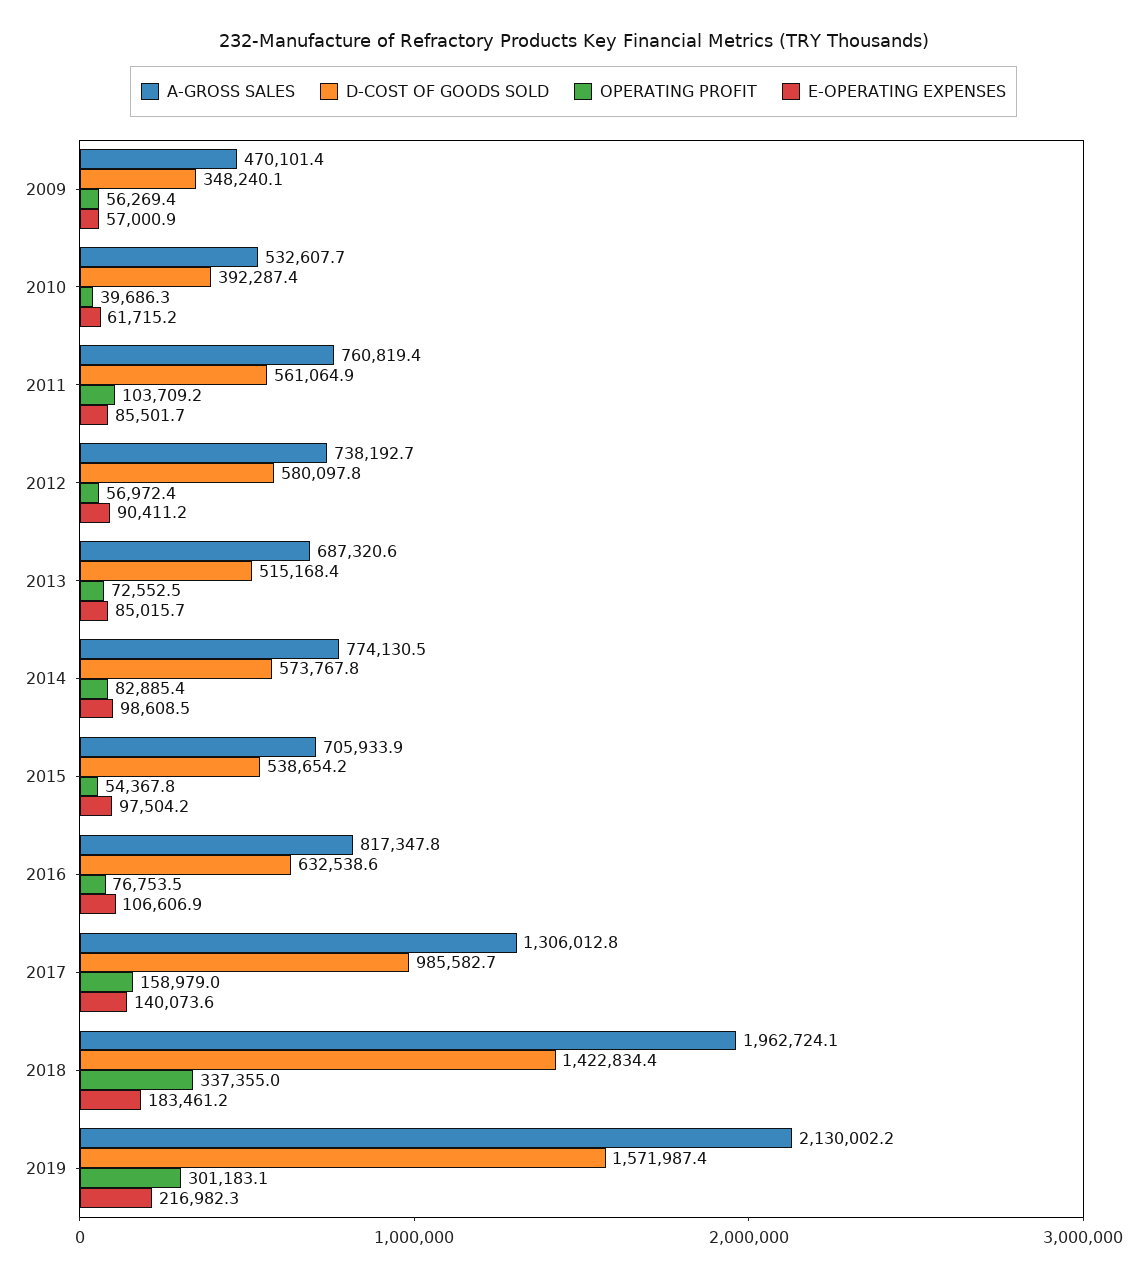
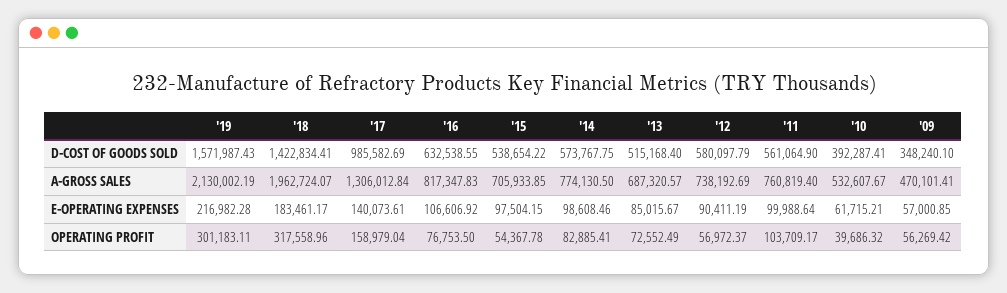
  {
    "A-GROSS SALES": {
      "2009": 470101.41,
      "2010": 532607.67,
      "2011": 760819.4,
      "2012": 738192.69,
      "2013": 687320.57,
      "2014": 774130.5,
      "2015": 705933.85,
      "2016": 817347.83,
      "2017": 1306012.84,
      "2018": 1962724.07,
      "2019": 2130002.19
    },
    "D-COST OF GOODS SOLD": {
      "2009": 348240.1,
      "2010": 392287.41,
      "2011": 561064.9,
      "2012": 580097.79,
      "2013": 515168.4,
      "2014": 573767.75,
      "2015": 538654.22,
      "2016": 632538.55,
      "2017": 985582.69,
      "2018": 1422834.41,
      "2019": 1571987.43
    },
    "OPERATING PROFIT": {
      "2009": 56269.42,
      "2010": 39686.32,
      "2011": 103709.17,
      "2012": 56972.37,
      "2013": 72552.49,
      "2014": 82885.41,
      "2015": 54367.78,
      "2016": 76753.5,
      "2017": 158979.04,
-     "2018": 337355,
+     "2018": 317558.96,
      "2019": 301183.11
    },
    "E-OPERATING EXPENSES": {
      "2009": 57000.85,
      "2010": 61715.21,
-     "2011": 85501.7,
+     "2011": 99988.64,
      "2012": 90411.19,
      "2013": 85015.67,
      "2014": 98608.46,
      "2015": 97504.15,
      "2016": 106606.92,
      "2017": 140073.61,
      "2018": 183461.17,
      "2019": 216982.28
    }
  }

